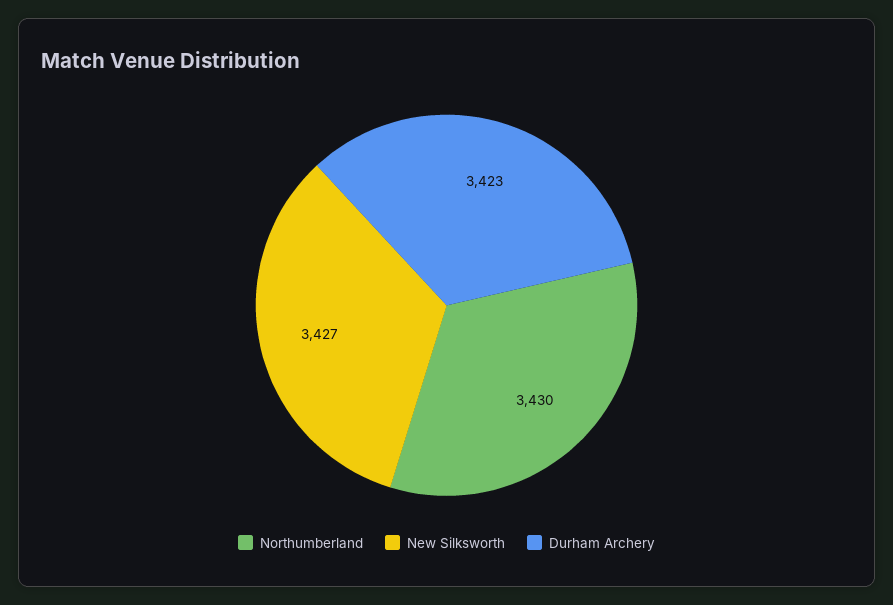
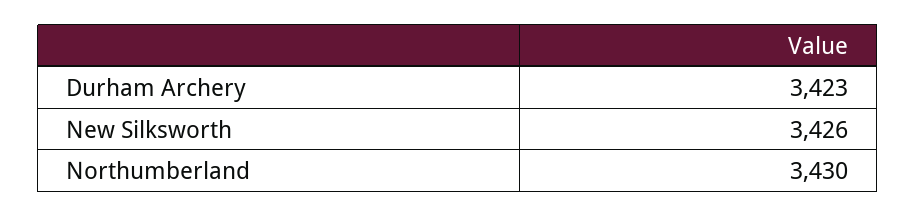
  {
    "Northumberland": 3430,
-   "New Silksworth": 3427,
+   "New Silksworth": 3426,
    "Durham Archery": 3423
  }

